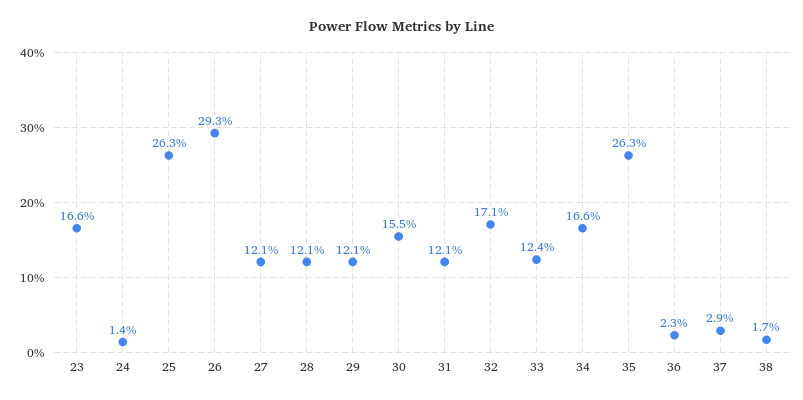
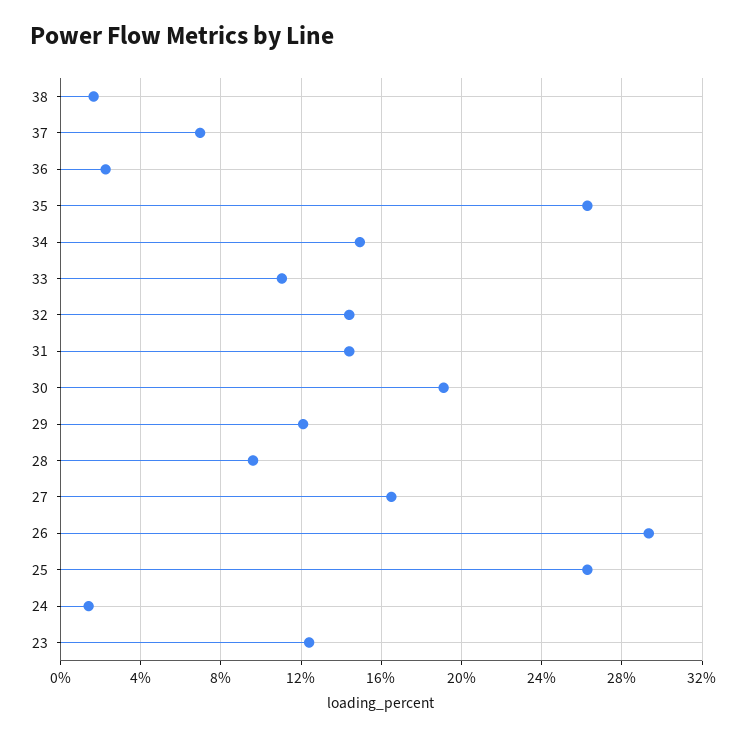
  {
-   "23": 16.6,
+   "23": 12.5,
    "24": 1.4,
    "25": 26.3,
    "26": 29.3,
-   "27": 12.1,
+   "27": 16.5,
-   "28": 12.1,
+   "28": 9.5,
    "29": 12.1,
-   "30": 15.5,
+   "30": 19,
-   "31": 12.1,
+   "31": 14.5,
-   "32": 17.1,
+   "32": 14.5,
-   "33": 12.4,
+   "33": 11,
-   "34": 16.6,
+   "34": 15,
    "35": 26.3,
    "36": 2.3,
-   "37": 2.9,
+   "37": 7,
    "38": 1.7
  }

